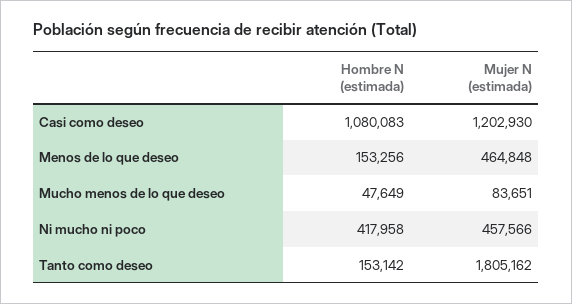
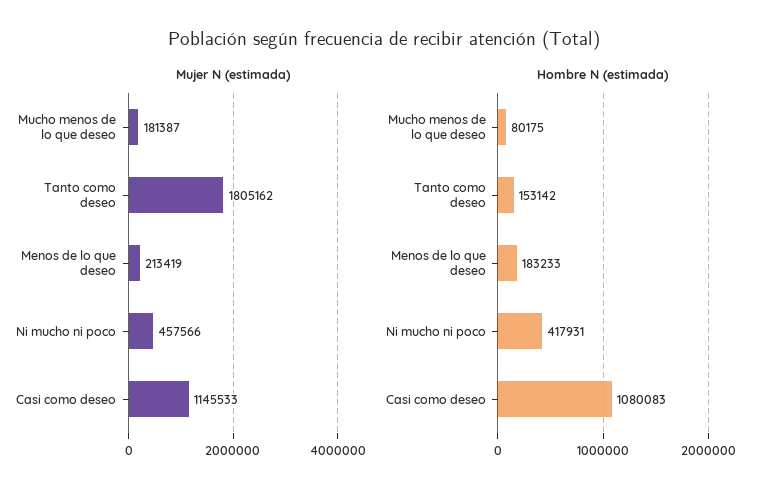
  {
    "Hombre N (estimada)": {
      "Casi como deseo": 1080083,
-     "Menos de lo que deseo": 153256,
+     "Menos de lo que deseo": 183233,
-     "Mucho menos de lo que deseo": 47649,
+     "Mucho menos de lo que deseo": 80175,
-     "Ni mucho ni poco": 417958,
+     "Ni mucho ni poco": 417931,
      "Tanto como deseo": 153142
    },
    "Mujer N (estimada)": {
-     "Casi como deseo": 1202930,
+     "Casi como deseo": 1145533,
-     "Menos de lo que deseo": 464848,
+     "Menos de lo que deseo": 213419,
-     "Mucho menos de lo que deseo": 83651,
+     "Mucho menos de lo que deseo": 181387,
      "Ni mucho ni poco": 457566,
      "Tanto como deseo": 1805162
    }
  }

